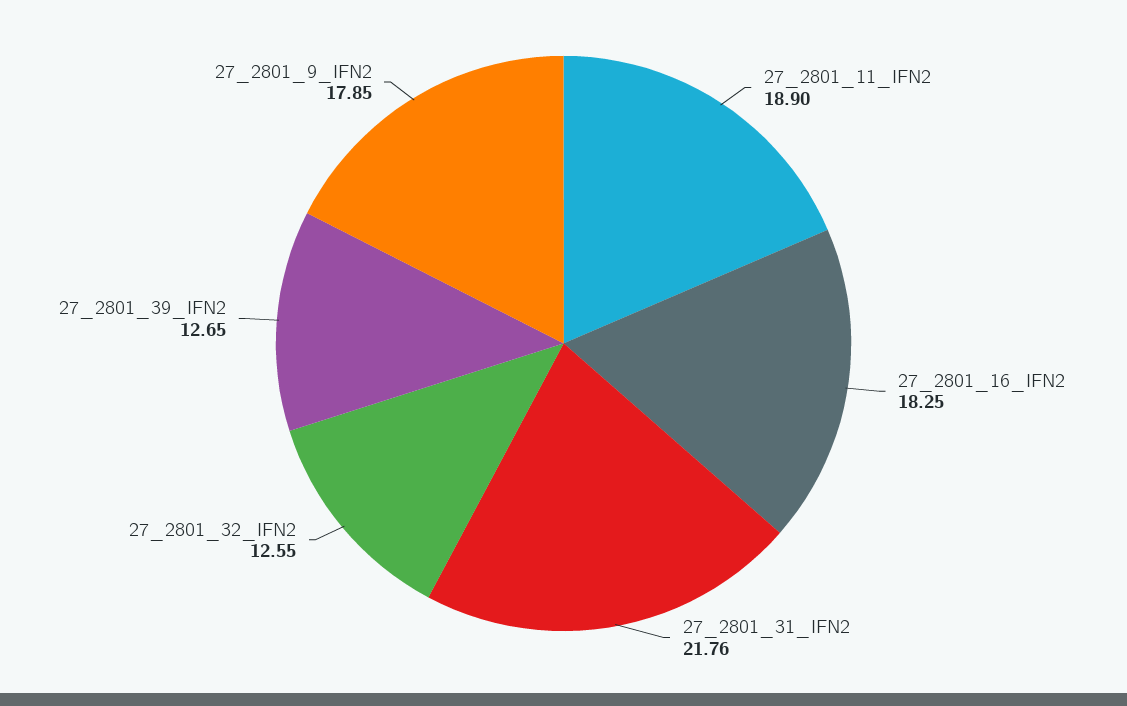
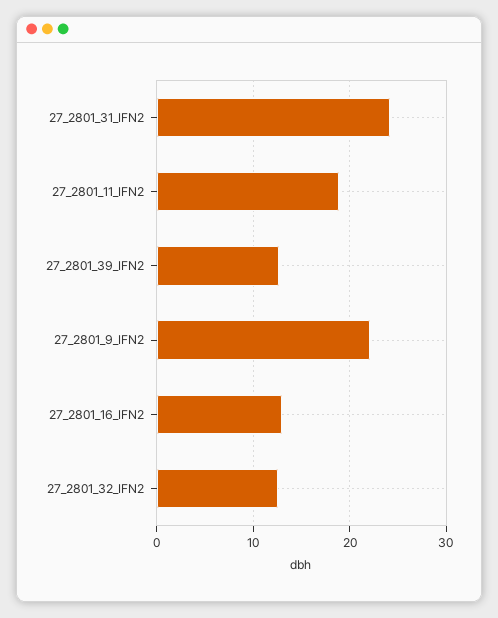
  {
    "27_2801_11_IFN2": 18.9,
-   "27_2801_16_IFN2": 18.25,
+   "27_2801_16_IFN2": 13,
-   "27_2801_31_IFN2": 21.76,
+   "27_2801_31_IFN2": 24,
    "27_2801_32_IFN2": 12.55,
    "27_2801_39_IFN2": 12.65,
-   "27_2801_9_IFN2": 17.85
+   "27_2801_9_IFN2": 22
  }

